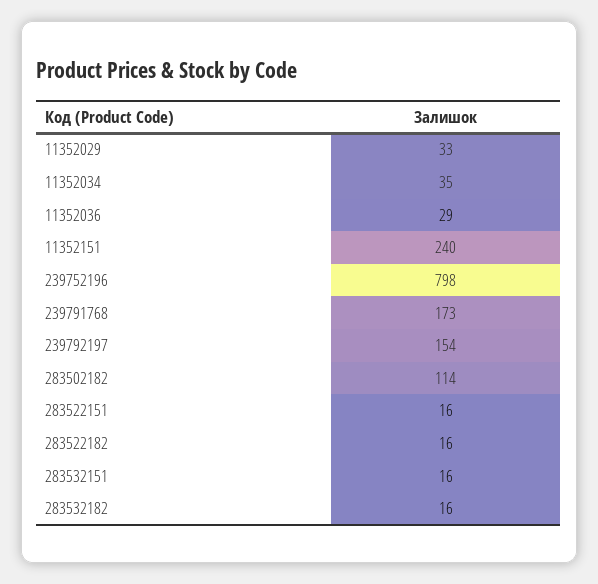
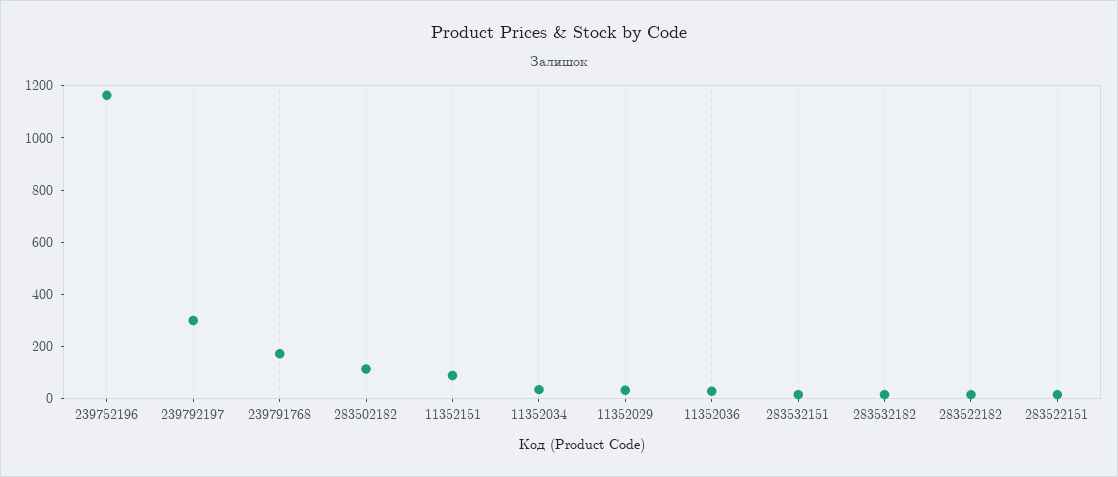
  {
    "11352029": 33,
    "11352034": 35,
    "11352036": 29,
-   "11352151": 240,
+   "11352151": 100,
-   "239752196": 798,
+   "239752196": 1150,
    "239791768": 173,
-   "239792197": 154,
+   "239792197": 300,
    "283502182": 114,
    "283522151": 16,
    "283522182": 16,
    "283532151": 16,
    "283532182": 16
  }

